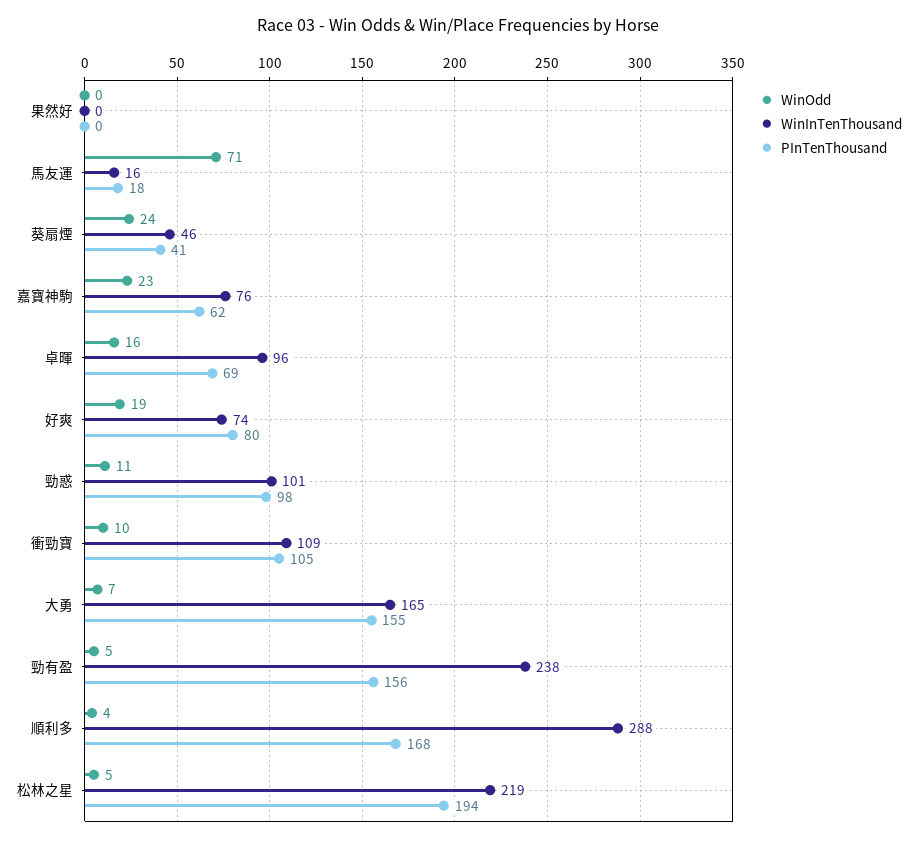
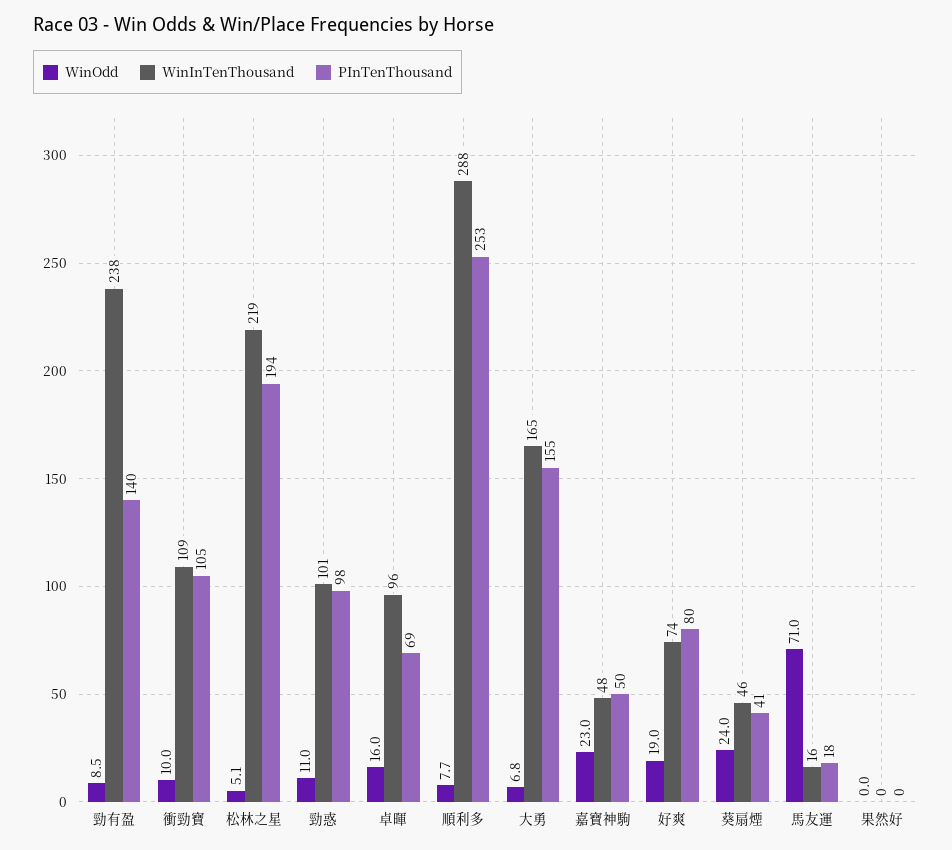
  {
    "WinOdd": {
      "果然好": 0,
      "馬友運": 71,
      "葵扇煙": 24,
      "嘉寶神駒": 23,
      "卓暉": 16,
      "好爽": 19,
      "勁惑": 11,
      "衝勁寶": 10,
      "大勇": 6.8,
-     "勁有盈": 5,
+     "勁有盈": 8.5,
-     "順利多": 4,
+     "順利多": 7.7,
      "松林之星": 5.1
    },
    "WinInTenThousand": {
      "果然好": 0,
      "馬友運": 16,
      "葵扇煙": 46,
-     "嘉寶神駒": 76,
+     "嘉寶神駒": 48,
      "卓暉": 96,
      "好爽": 74,
      "勁惑": 101,
      "衝勁寶": 109,
      "大勇": 165,
      "勁有盈": 238,
      "順利多": 288,
      "松林之星": 219
    },
    "PInTenThousand": {
      "果然好": 0,
      "馬友運": 18,
      "葵扇煙": 41,
-     "嘉寶神駒": 62,
+     "嘉寶神駒": 50,
      "卓暉": 69,
      "好爽": 80,
      "勁惑": 98,
      "衝勁寶": 105,
      "大勇": 155,
-     "勁有盈": 156,
+     "勁有盈": 140,
-     "順利多": 168,
+     "順利多": 253,
      "松林之星": 194
    }
  }

